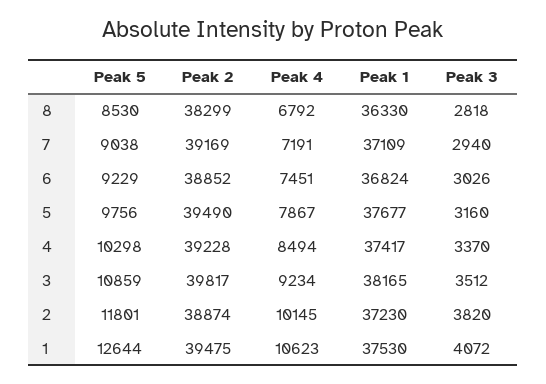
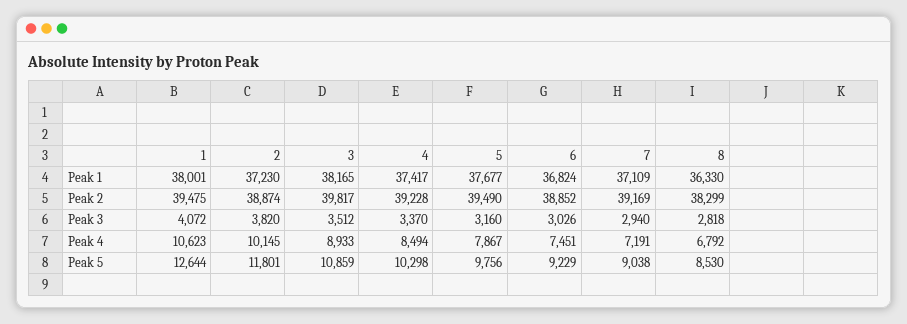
  {
    "Peak 5": {
      "8": 8530,
      "7": 9038,
      "6": 9229,
      "5": 9756,
      "4": 10298,
      "3": 10859,
      "2": 11801,
      "1": 12644
    },
    "Peak 2": {
      "8": 38299,
      "7": 39169,
      "6": 38852,
      "5": 39490,
      "4": 39228,
      "3": 39817,
      "2": 38874,
      "1": 39475
    },
    "Peak 4": {
      "8": 6792,
      "7": 7191,
      "6": 7451,
      "5": 7867,
      "4": 8494,
-     "3": 9234,
+     "3": 8933,
      "2": 10145,
      "1": 10623
    },
    "Peak 1": {
      "8": 36330,
      "7": 37109,
      "6": 36824,
      "5": 37677,
      "4": 37417,
      "3": 38165,
      "2": 37230,
-     "1": 37530
+     "1": 38001
    },
    "Peak 3": {
      "8": 2818,
      "7": 2940,
      "6": 3026,
      "5": 3160,
      "4": 3370,
      "3": 3512,
      "2": 3820,
      "1": 4072
    }
  }

